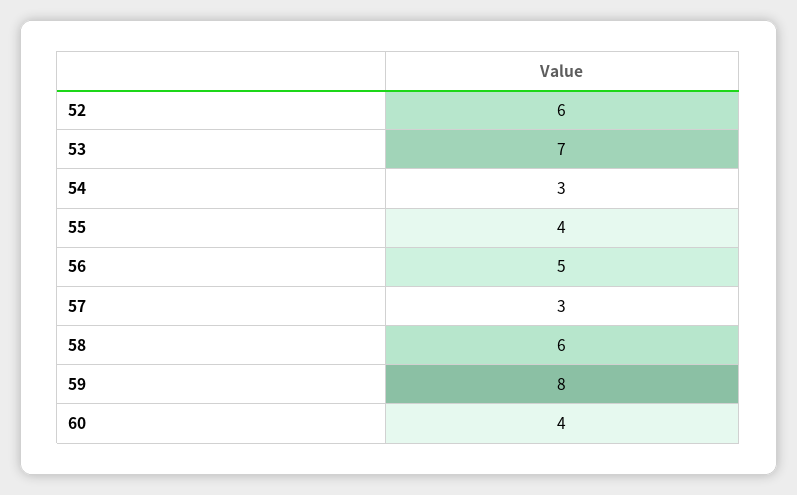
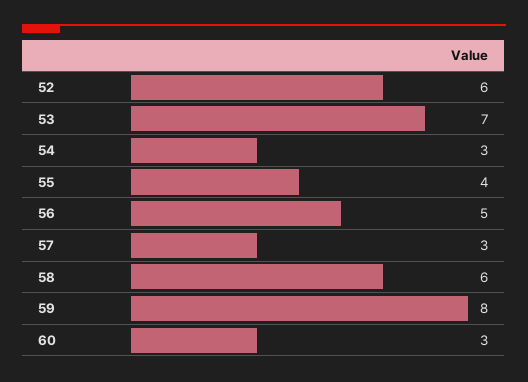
  {
    "52": 6,
    "53": 7,
    "54": 3,
    "55": 4,
    "56": 5,
    "57": 3,
    "58": 6,
    "59": 8,
-   "60": 4
+   "60": 3
  }

